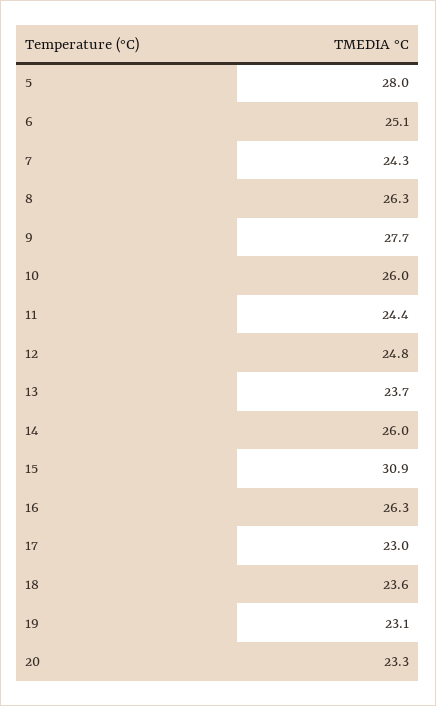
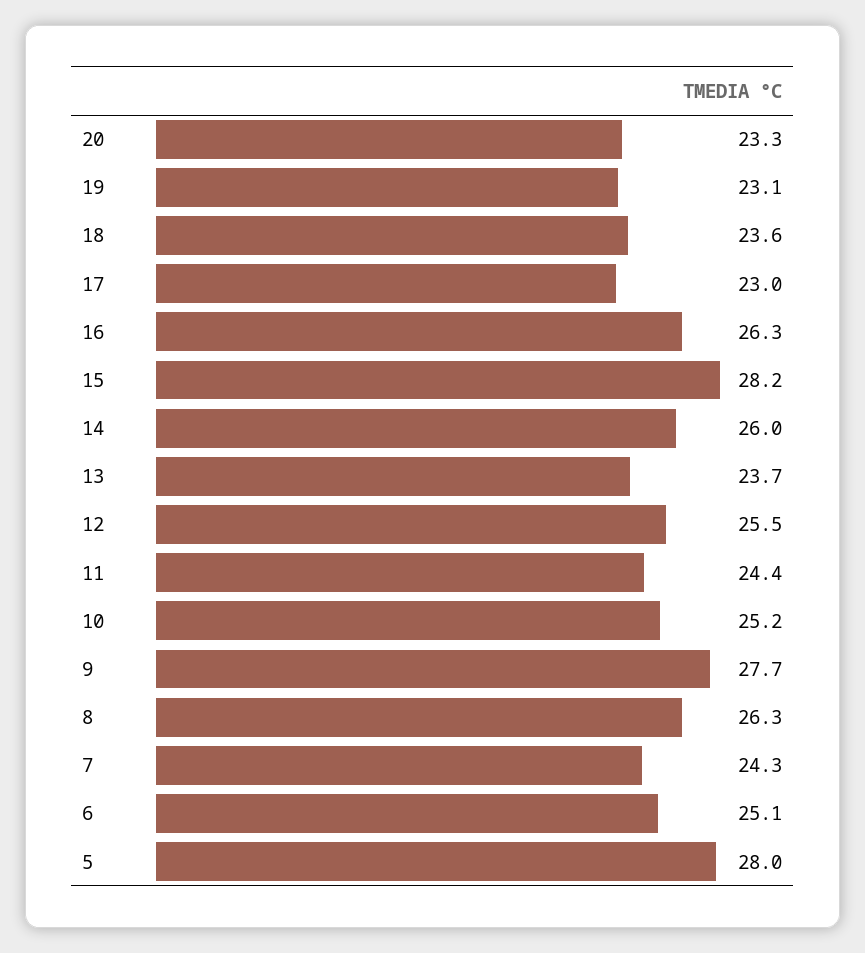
  {
    "5": 28,
    "6": 25.1,
    "7": 24.3,
    "8": 26.3,
    "9": 27.7,
-   "10": 26,
+   "10": 25.2,
    "11": 24.4,
-   "12": 24.8,
+   "12": 25.5,
    "13": 23.7,
    "14": 26,
-   "15": 30.9,
+   "15": 28.2,
    "16": 26.3,
    "17": 23,
    "18": 23.6,
    "19": 23.1,
    "20": 23.3
  }

